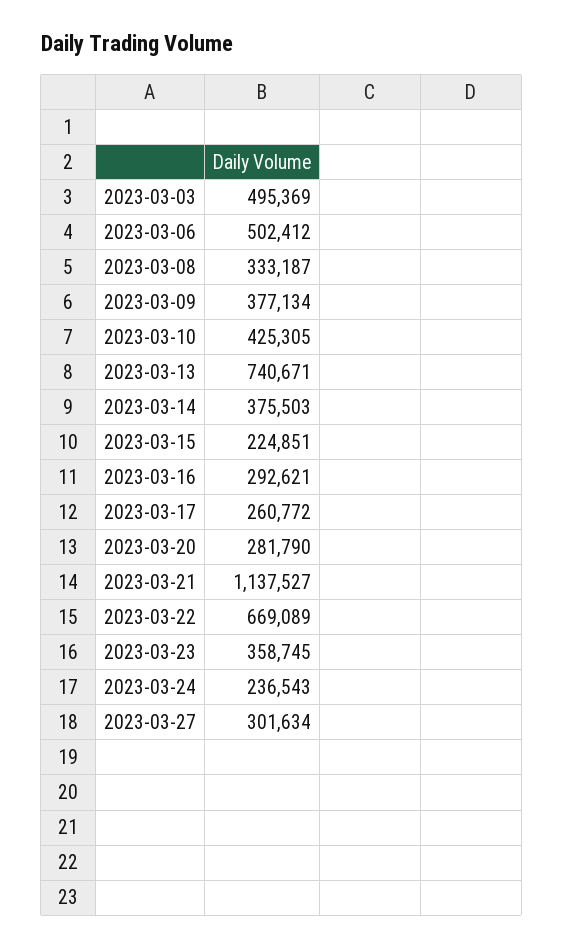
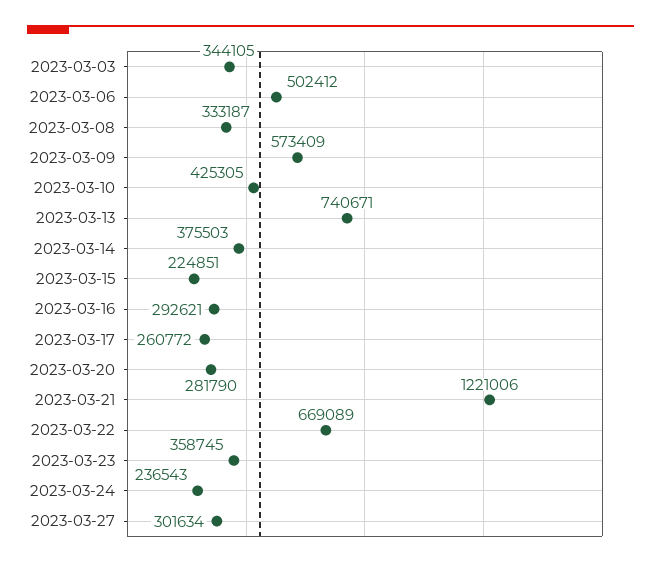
  {
-   "2023-03-03": 495369,
+   "2023-03-03": 344105,
    "2023-03-06": 502412,
    "2023-03-08": 333187,
-   "2023-03-09": 377134,
+   "2023-03-09": 573409,
    "2023-03-10": 425305,
    "2023-03-13": 740671,
    "2023-03-14": 375503,
    "2023-03-15": 224851,
    "2023-03-16": 292621,
    "2023-03-17": 260772,
    "2023-03-20": 281790,
-   "2023-03-21": 1137527,
+   "2023-03-21": 1221006,
    "2023-03-22": 669089,
    "2023-03-23": 358745,
    "2023-03-24": 236543,
    "2023-03-27": 301634
  }

